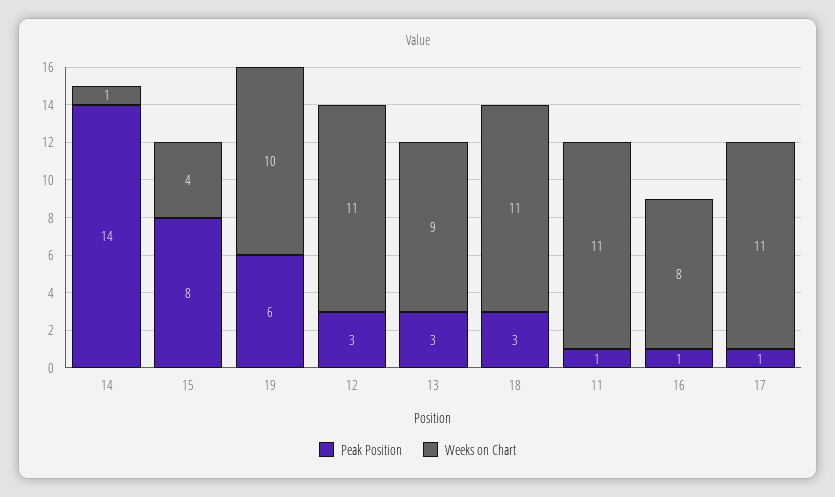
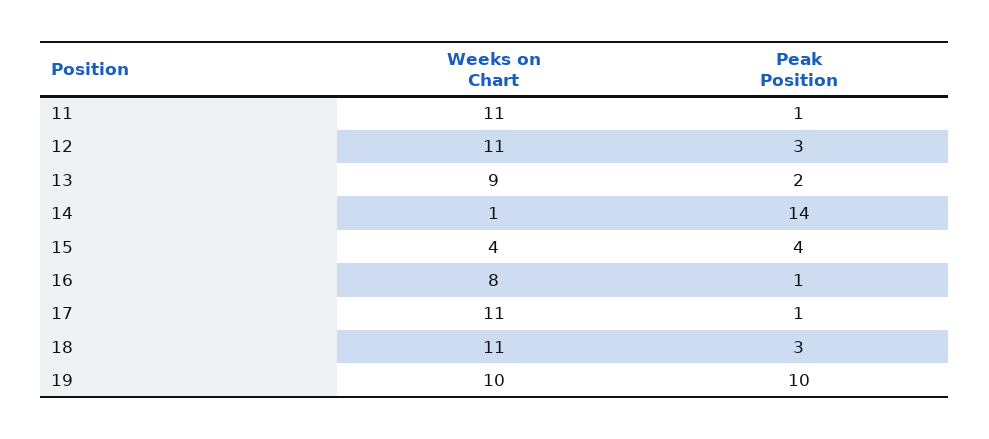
  {
    "Peak Position": {
      "14": 14,
-     "15": 8,
+     "15": 4,
-     "19": 6,
+     "19": 10,
      "12": 3,
-     "13": 3,
+     "13": 2,
      "18": 3,
      "11": 1,
      "16": 1,
      "17": 1
    },
    "Weeks on Chart": {
      "14": 1,
      "15": 4,
      "19": 10,
      "12": 11,
      "13": 9,
      "18": 11,
      "11": 11,
      "16": 8,
      "17": 11
    }
  }

